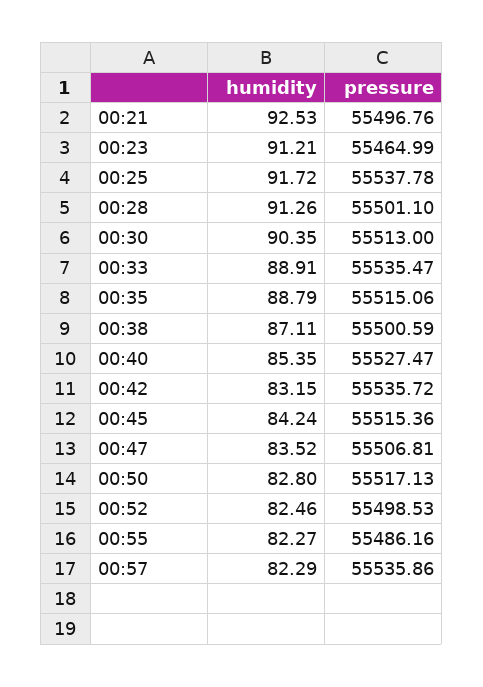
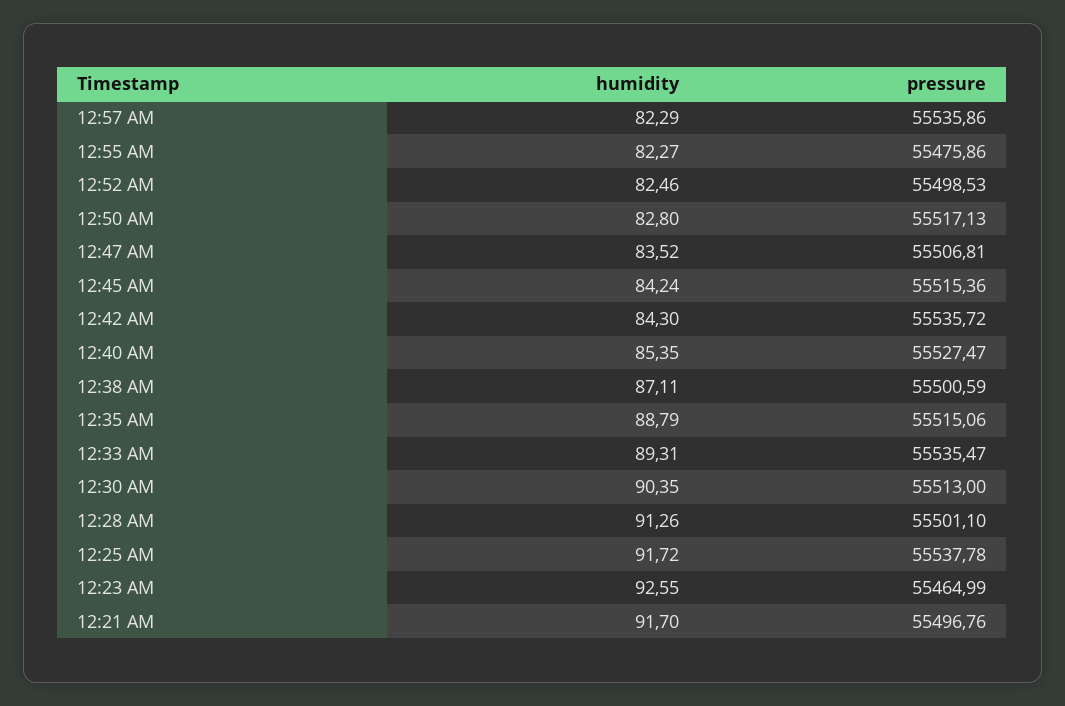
  {
    "humidity": {
-     "00:21": 92.53,
+     "00:21": 91.7,
-     "00:23": 91.21,
+     "00:23": 92.55,
      "00:25": 91.72,
      "00:28": 91.26,
      "00:30": 90.35,
-     "00:33": 88.91,
+     "00:33": 89.31,
      "00:35": 88.79,
      "00:38": 87.11,
      "00:40": 85.35,
-     "00:42": 83.15,
+     "00:42": 84.3,
      "00:45": 84.24,
      "00:47": 83.52,
      "00:50": 82.8,
      "00:52": 82.46,
      "00:55": 82.27,
      "00:57": 82.29
    },
    "pressure": {
      "00:21": 55496.76,
      "00:23": 55464.99,
      "00:25": 55537.78,
      "00:28": 55501.1,
      "00:30": 55513,
      "00:33": 55535.47,
      "00:35": 55515.06,
      "00:38": 55500.59,
      "00:40": 55527.47,
      "00:42": 55535.72,
      "00:45": 55515.36,
      "00:47": 55506.81,
      "00:50": 55517.13,
      "00:52": 55498.53,
-     "00:55": 55486.16,
+     "00:55": 55475.86,
      "00:57": 55535.86
    }
  }

